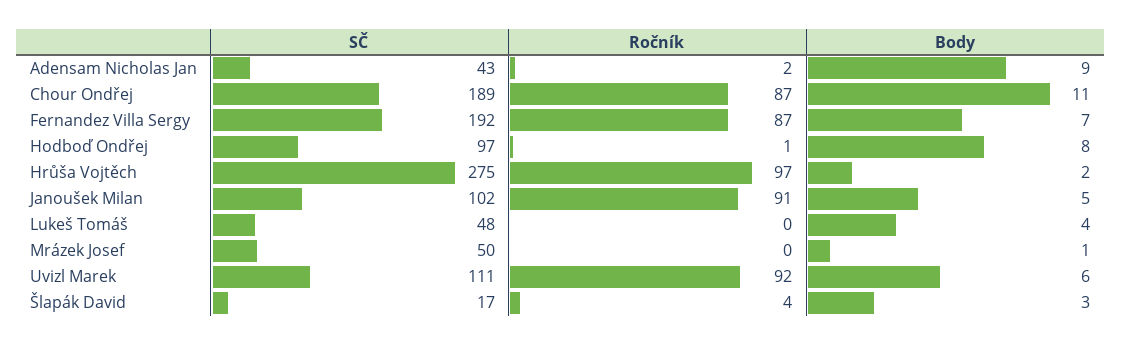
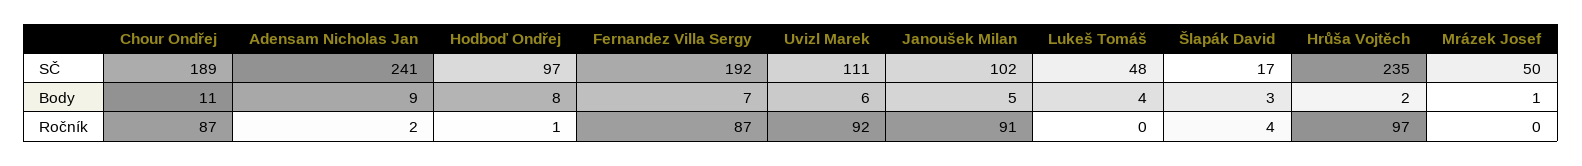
  {
    "SČ": {
-     "Adensam Nicholas Jan": 43,
+     "Adensam Nicholas Jan": 241,
      "Chour Ondřej": 189,
      "Fernandez Villa Sergy": 192,
      "Hodboď Ondřej": 97,
-     "Hrůša Vojtěch": 275,
+     "Hrůša Vojtěch": 235,
      "Janoušek Milan": 102,
      "Lukeš Tomáš": 48,
      "Mrázek Josef": 50,
      "Uvizl Marek": 111,
      "Šlapák David": 17
    },
    "Ročník": {
      "Adensam Nicholas Jan": 2,
      "Chour Ondřej": 87,
      "Fernandez Villa Sergy": 87,
      "Hodboď Ondřej": 1,
      "Hrůša Vojtěch": 97,
      "Janoušek Milan": 91,
      "Lukeš Tomáš": 0,
      "Mrázek Josef": 0,
      "Uvizl Marek": 92,
      "Šlapák David": 4
    },
    "Body": {
      "Adensam Nicholas Jan": 9,
      "Chour Ondřej": 11,
      "Fernandez Villa Sergy": 7,
      "Hodboď Ondřej": 8,
      "Hrůša Vojtěch": 2,
      "Janoušek Milan": 5,
      "Lukeš Tomáš": 4,
      "Mrázek Josef": 1,
      "Uvizl Marek": 6,
      "Šlapák David": 3
    }
  }

